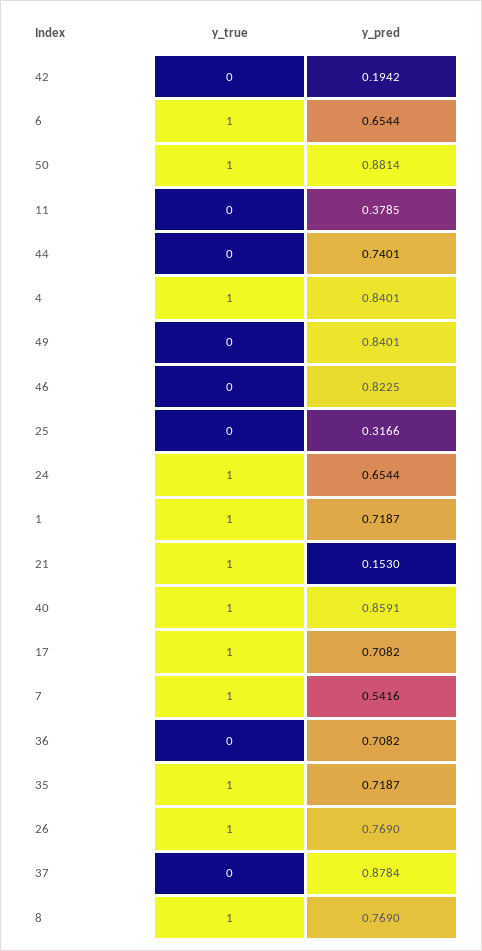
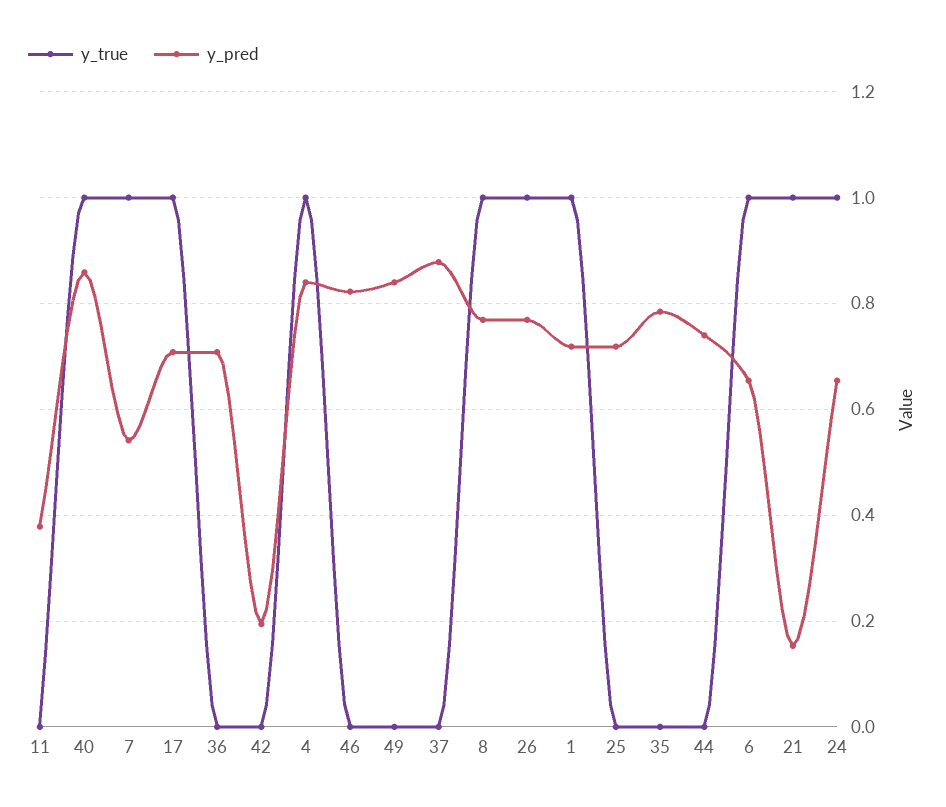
  {
    "y_true": {
      "42": 0,
      "6": 1,
-     "50": 1,
      "11": 0,
      "44": 0,
      "4": 1,
      "49": 0,
      "46": 0,
      "25": 0,
      "24": 1,
      "1": 1,
      "21": 1,
      "40": 1,
      "17": 1,
      "7": 1,
      "36": 0,
-     "35": 1,
+     "35": 0,
      "26": 1,
      "37": 0,
      "8": 1
    },
    "y_pred": {
      "42": 0.1942,
      "6": 0.6544,
-     "50": 0.8814,
      "11": 0.3785,
      "44": 0.7401,
      "4": 0.8401,
      "49": 0.8401,
      "46": 0.8225,
-     "25": 0.3166,
+     "25": 0.72,
      "24": 0.6544,
      "1": 0.7187,
      "21": 0.153,
      "40": 0.8591,
      "17": 0.7082,
      "7": 0.5416,
      "36": 0.7082,
-     "35": 0.7187,
+     "35": 0.78,
      "26": 0.769,
      "37": 0.8784,
      "8": 0.769
    }
  }

